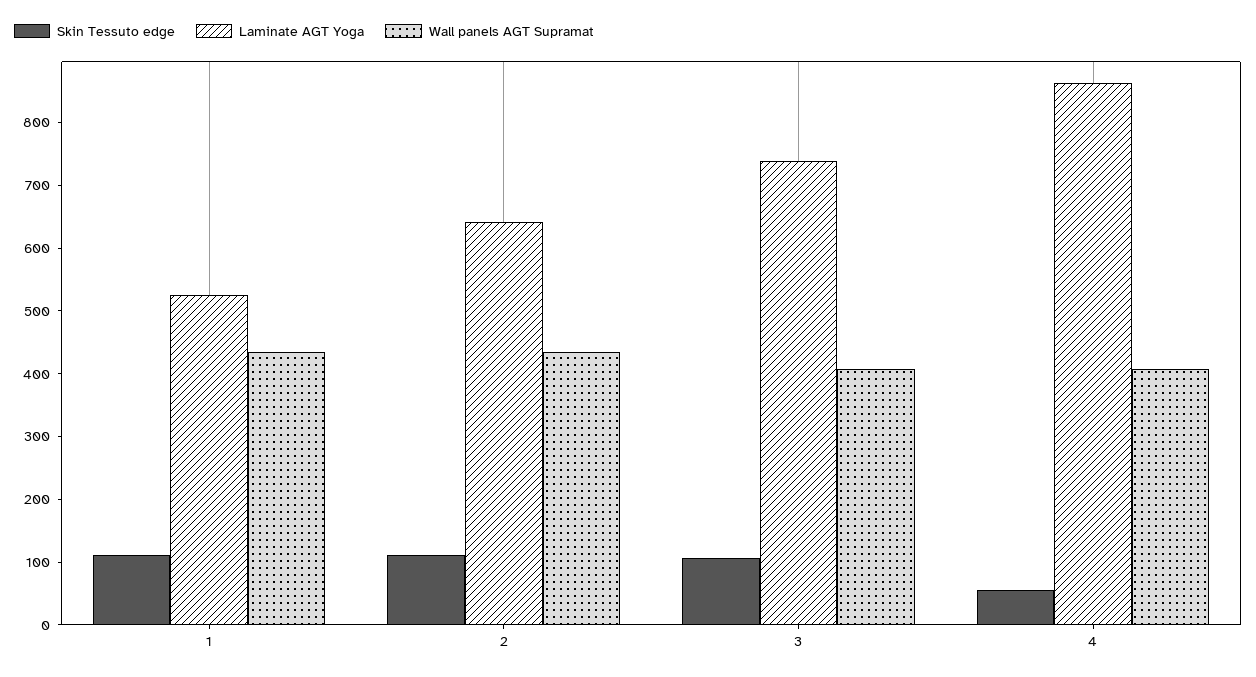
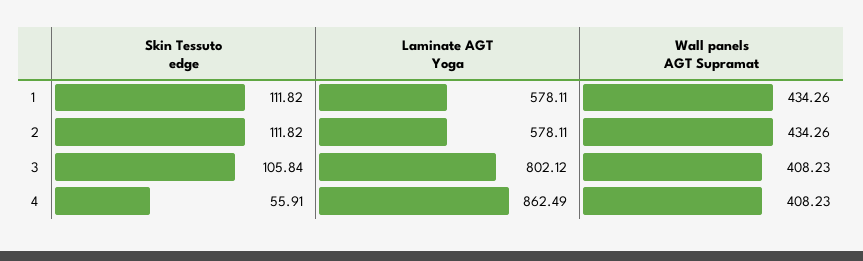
  {
    "Skin Tessuto edge": {
      "1": 111.82,
      "2": 111.82,
      "3": 105.84,
      "4": 55.91
    },
    "Laminate AGT Yoga": {
-     "1": 520,
+     "1": 578.11,
-     "2": 640,
+     "2": 578.11,
-     "3": 740,
+     "3": 802.12,
      "4": 862.49
    },
    "Wall panels AGT Supramat": {
      "1": 434.26,
      "2": 434.26,
      "3": 408.23,
      "4": 408.23
    }
  }

